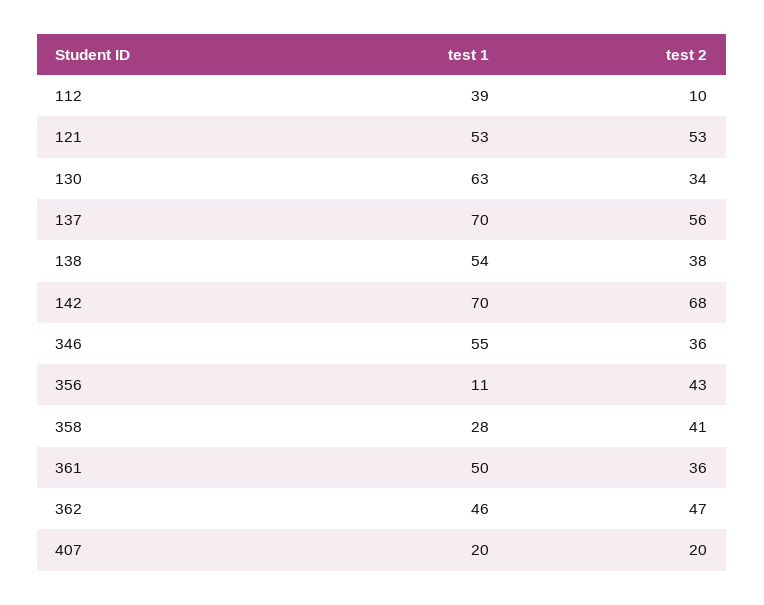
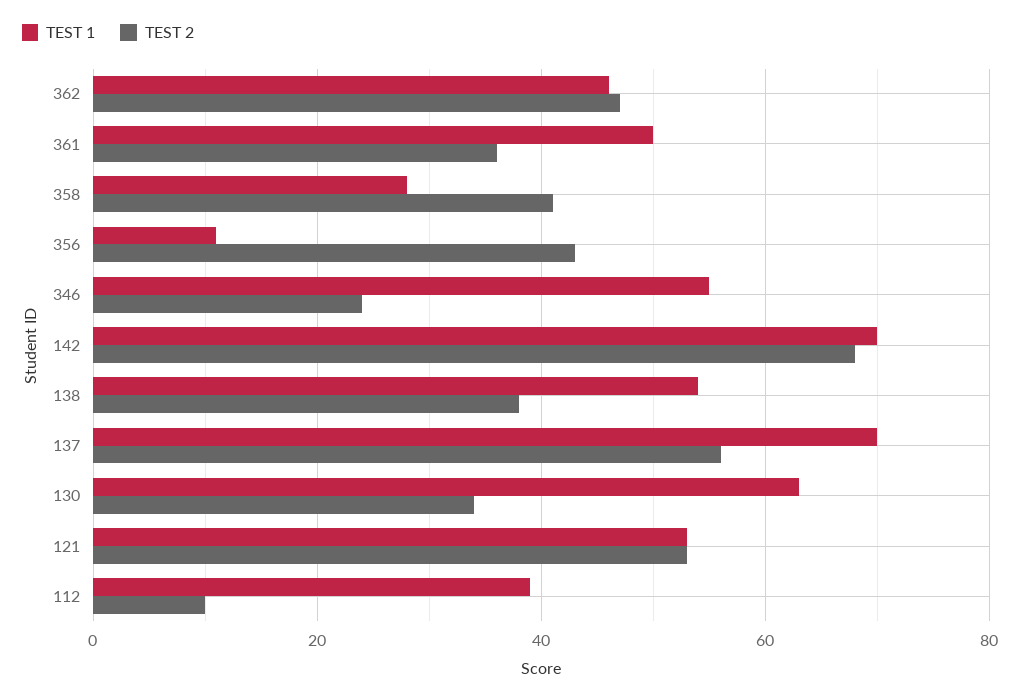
  {
    "test 1": {
      "112": 39,
      "121": 53,
      "130": 63,
      "137": 70,
      "138": 54,
      "142": 70,
      "346": 55,
      "356": 11,
      "358": 28,
      "361": 50,
-     "362": 46,
+     "362": 46
-     "407": 20
    },
    "test 2": {
      "112": 10,
      "121": 53,
      "130": 34,
      "137": 56,
      "138": 38,
      "142": 68,
-     "346": 36,
+     "346": 25,
      "356": 43,
      "358": 41,
      "361": 36,
-     "362": 47,
+     "362": 47
-     "407": 20
    }
  }

